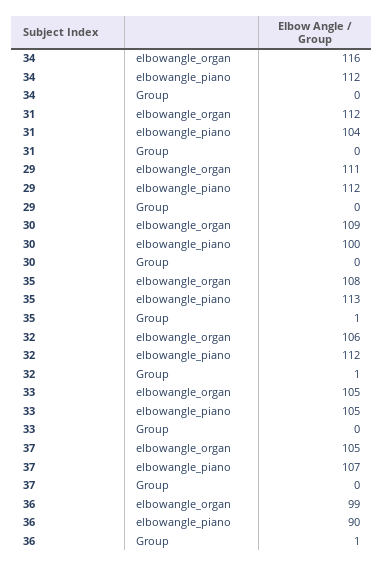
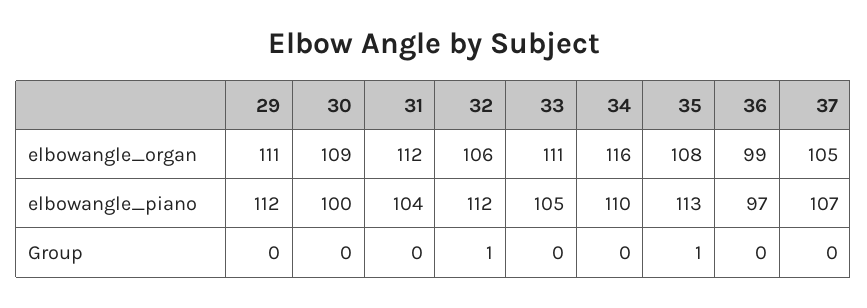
  {
    "34": {
      "elbowangle_organ": 116,
-     "elbowangle_piano": 112,
+     "elbowangle_piano": 110,
      "Group": 0
    },
    "31": {
      "elbowangle_organ": 112,
      "elbowangle_piano": 104,
      "Group": 0
    },
    "29": {
      "elbowangle_organ": 111,
      "elbowangle_piano": 112,
      "Group": 0
    },
    "30": {
      "elbowangle_organ": 109,
      "elbowangle_piano": 100,
      "Group": 0
    },
    "35": {
      "elbowangle_organ": 108,
      "elbowangle_piano": 113,
      "Group": 1
    },
    "32": {
      "elbowangle_organ": 106,
      "elbowangle_piano": 112,
      "Group": 1
    },
    "33": {
-     "elbowangle_organ": 105,
+     "elbowangle_organ": 111,
      "elbowangle_piano": 105,
      "Group": 0
    },
    "37": {
      "elbowangle_organ": 105,
      "elbowangle_piano": 107,
      "Group": 0
    },
    "36": {
      "elbowangle_organ": 99,
-     "elbowangle_piano": 90,
+     "elbowangle_piano": 97,
-     "Group": 1
+     "Group": 0
    }
  }

